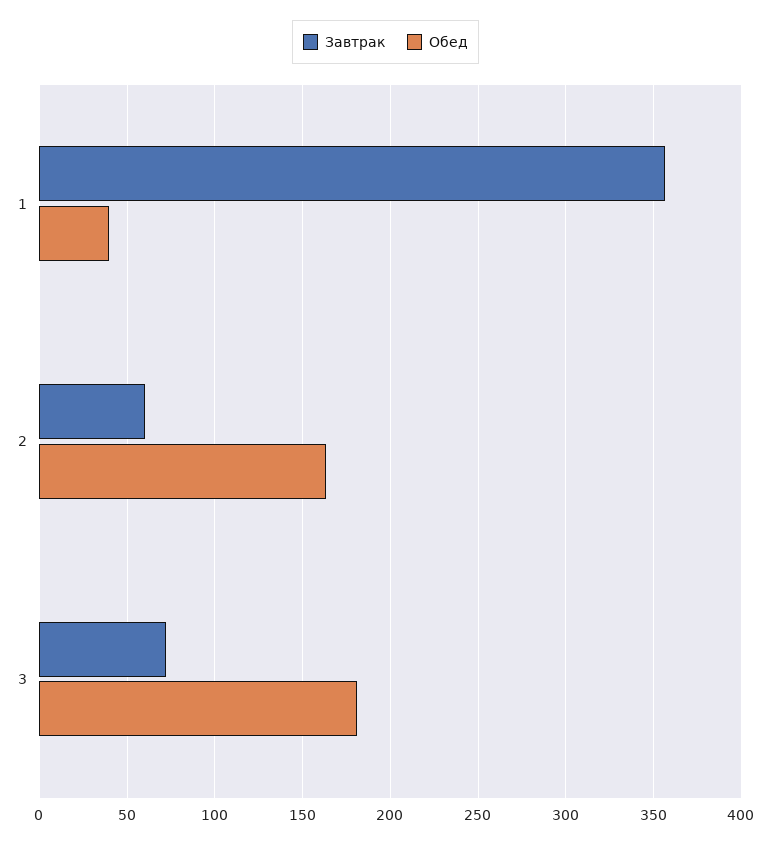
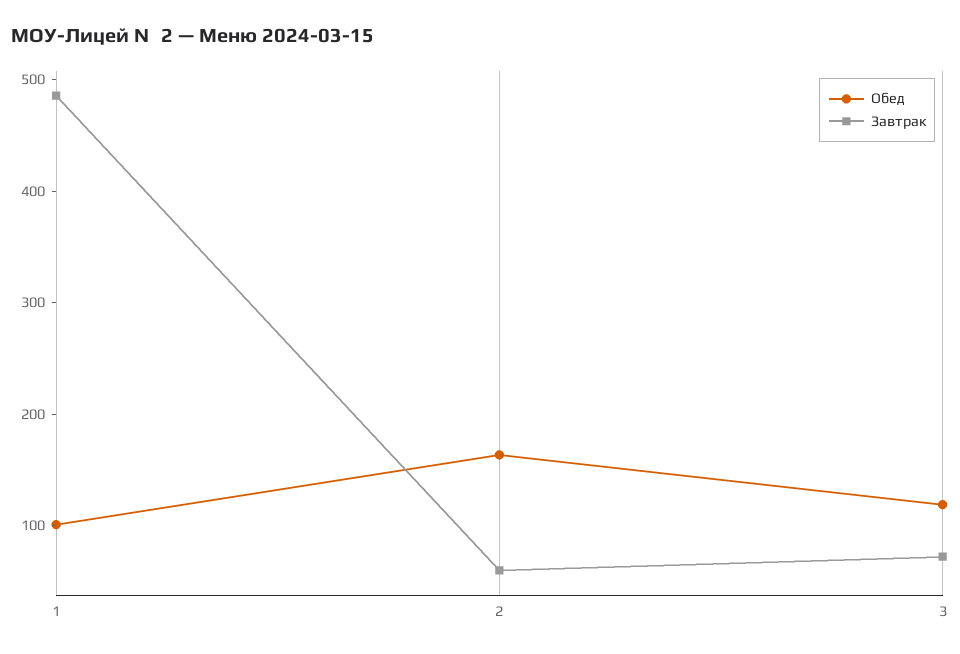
  {
    "Завтрак": {
-     "1": 355,
+     "1": 480,
      "2": 60,
      "3": 70
    },
    "Обед": {
-     "1": 40,
+     "1": 100,
      "2": 165,
-     "3": 180
+     "3": 120
    }
  }

